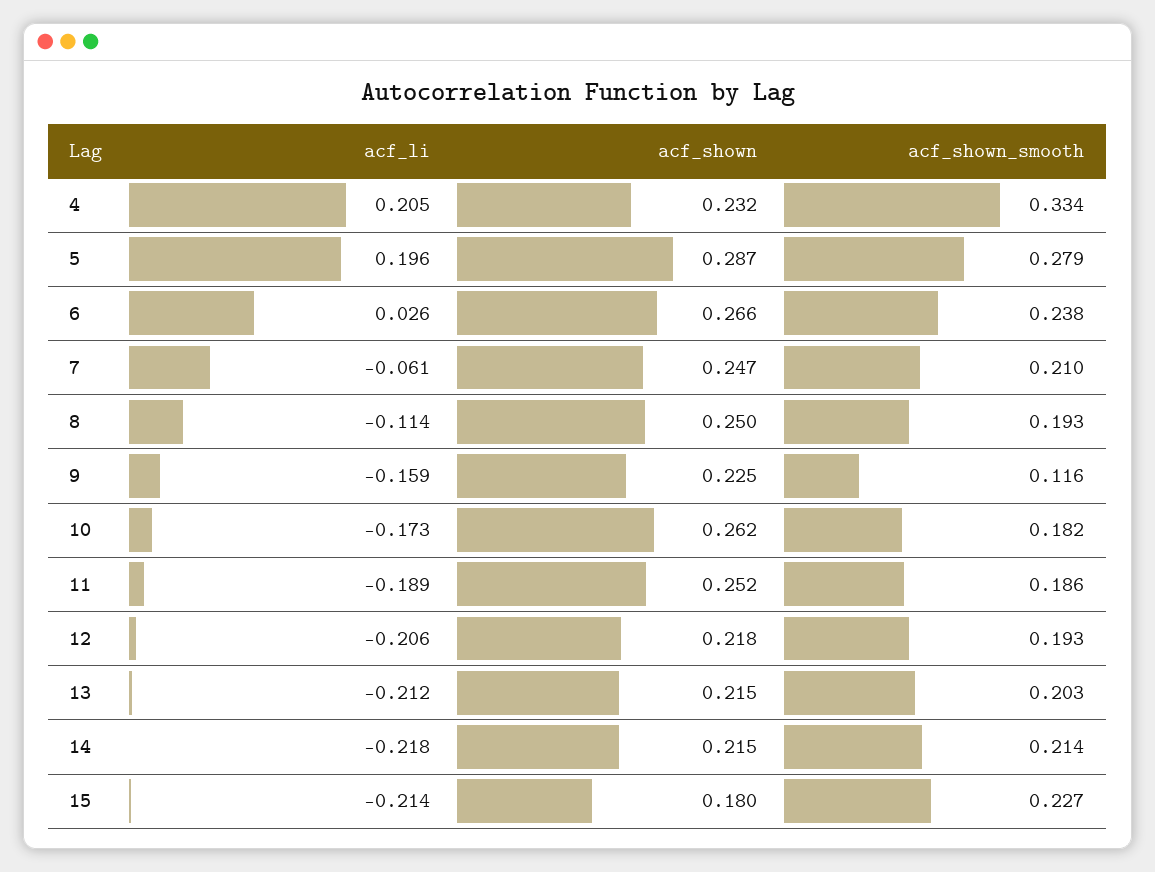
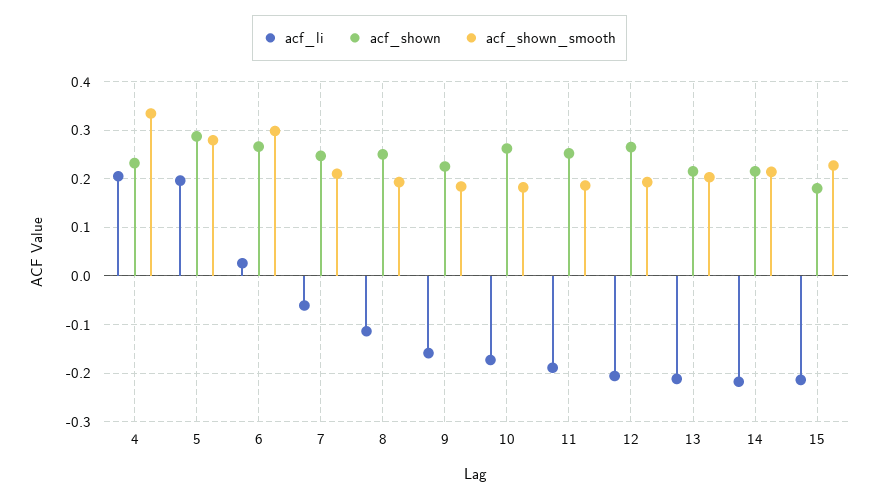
  {
    "acf_li": {
      "4": 0.205,
      "5": 0.196,
      "6": 0.026,
      "7": -0.061,
      "8": -0.114,
      "9": -0.159,
      "10": -0.173,
      "11": -0.189,
      "12": -0.206,
      "13": -0.212,
      "14": -0.218,
      "15": -0.214
    },
    "acf_shown": {
      "4": 0.232,
      "5": 0.287,
      "6": 0.266,
      "7": 0.247,
      "8": 0.25,
      "9": 0.225,
      "10": 0.262,
      "11": 0.252,
-     "12": 0.218,
+     "12": 0.26,
      "13": 0.215,
      "14": 0.215,
      "15": 0.18
    },
    "acf_shown_smooth": {
      "4": 0.334,
      "5": 0.279,
-     "6": 0.238,
+     "6": 0.3,
      "7": 0.21,
      "8": 0.193,
-     "9": 0.116,
+     "9": 0.18,
      "10": 0.182,
      "11": 0.186,
      "12": 0.193,
      "13": 0.203,
      "14": 0.214,
      "15": 0.227
    }
  }

